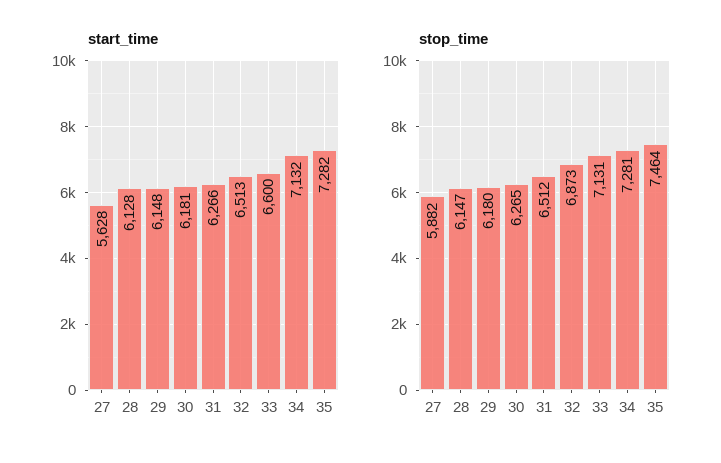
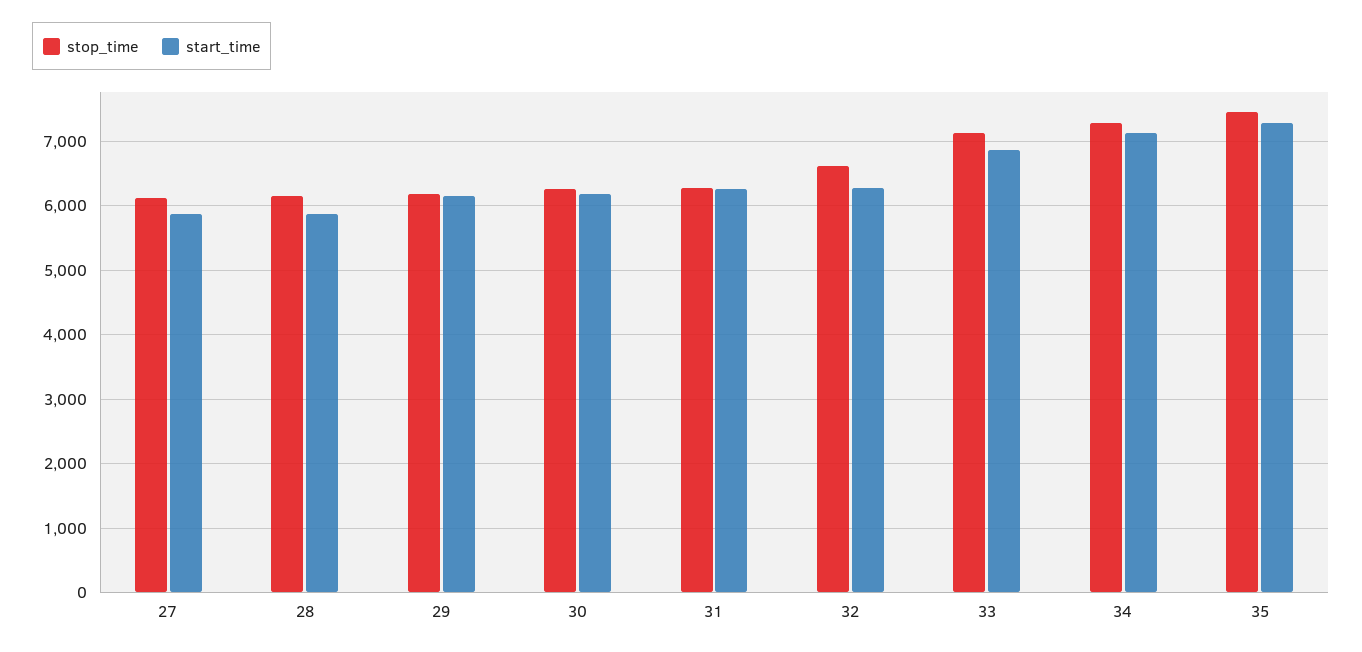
  {
    "start_time": {
-     "27": 5628,
+     "27": 5900,
-     "28": 6128,
+     "28": 5900,
      "29": 6148,
      "30": 6181,
      "31": 6266,
-     "32": 6513,
+     "32": 6300,
-     "33": 6600,
+     "33": 6900,
      "34": 7132,
      "35": 7282
    },
    "stop_time": {
-     "27": 5882,
+     "27": 6100,
      "28": 6147,
      "29": 6180,
      "30": 6265,
-     "31": 6512,
+     "31": 6300,
-     "32": 6873,
+     "32": 6600,
      "33": 7131,
      "34": 7281,
      "35": 7464
    }
  }

